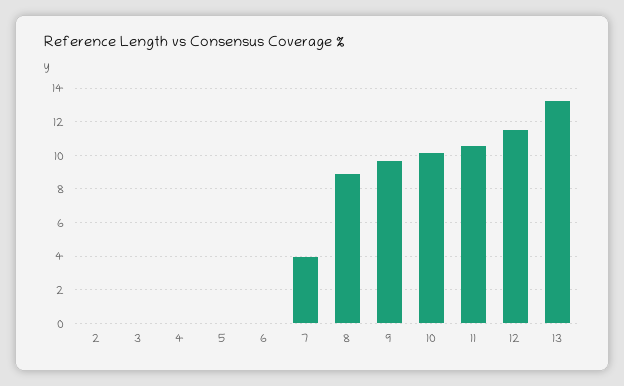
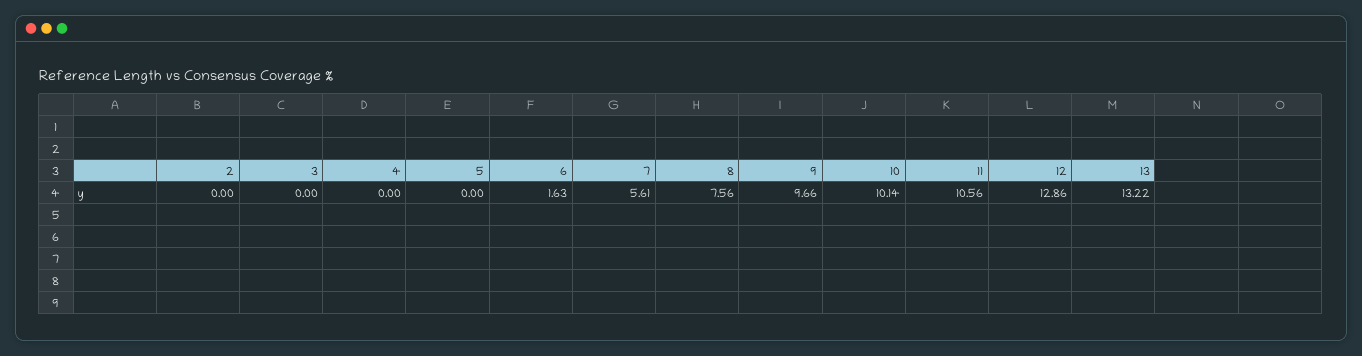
  {
    "2": 0,
    "3": 0,
    "4": 0,
    "5": 0,
-   "6": 0,
+   "6": 1.63,
-   "7": 4,
+   "7": 5.61,
-   "8": 9,
+   "8": 7.56,
    "9": 9.66,
    "10": 10.14,
    "11": 10.56,
-   "12": 11.5,
+   "12": 12.86,
    "13": 13.22
  }

